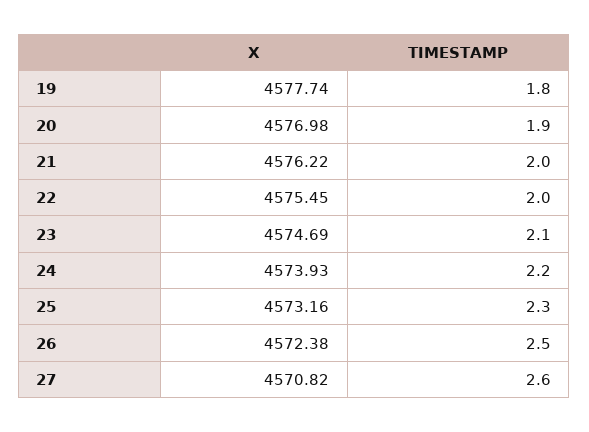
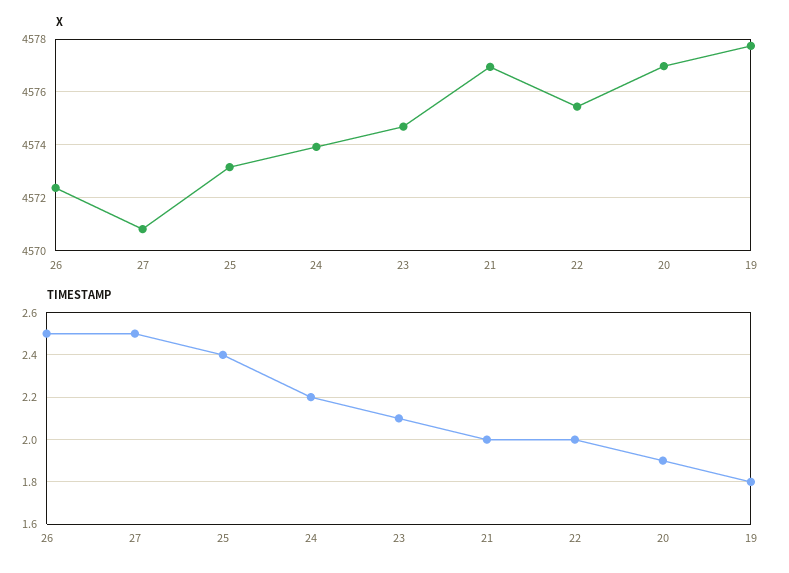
  {
    "X": {
      "19": 4577.74,
      "20": 4576.98,
-     "21": 4576.22,
+     "21": 4577,
      "22": 4575.45,
      "23": 4574.69,
      "24": 4573.93,
      "25": 4573.16,
      "26": 4572.38,
      "27": 4570.82
    },
    "TIMESTAMP": {
      "19": 1.8,
      "20": 1.9,
      "21": 2,
      "22": 2,
      "23": 2.1,
      "24": 2.2,
-     "25": 2.3,
+     "25": 2.4,
      "26": 2.5,
-     "27": 2.6
+     "27": 2.5
    }
  }

